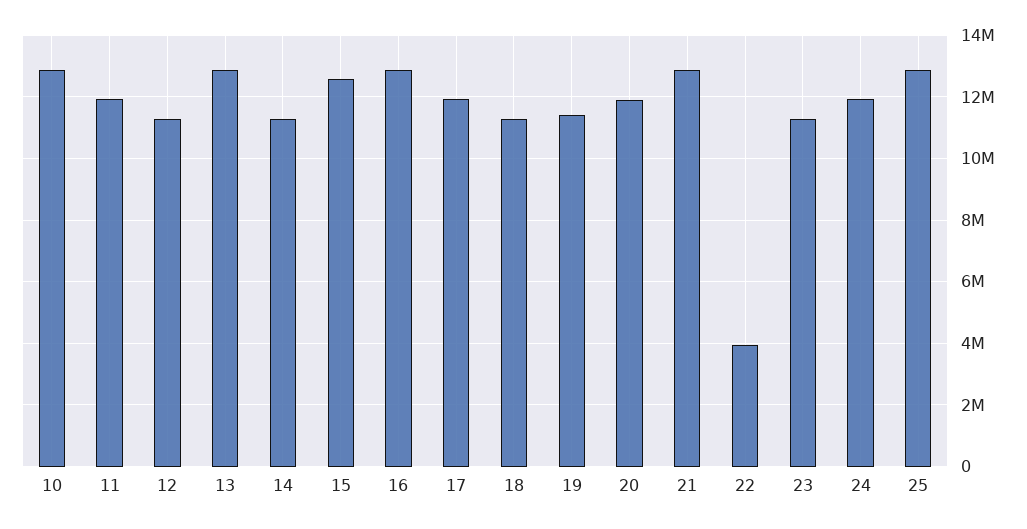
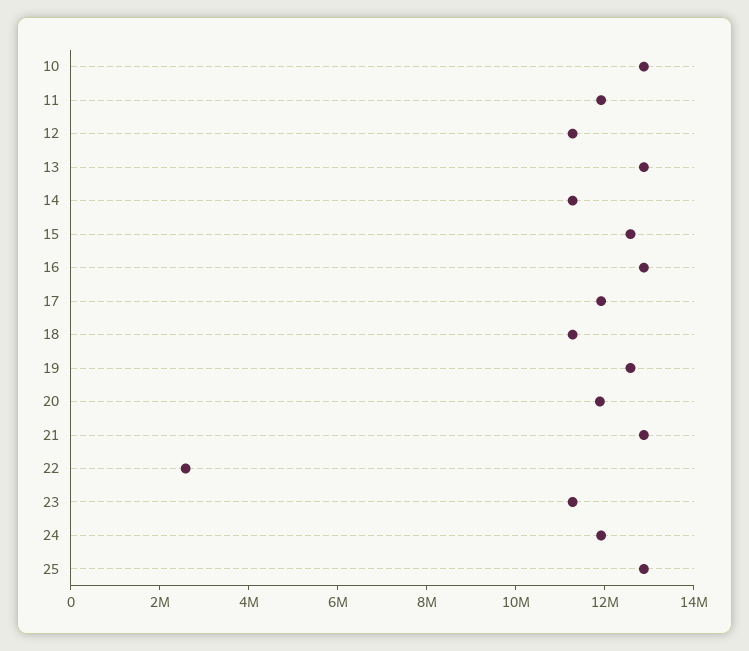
  {
    "10": 12800000,
    "11": 12000000,
    "12": 11200000,
    "13": 12800000,
    "14": 11200000,
    "15": 12600000,
    "16": 12800000,
    "17": 12000000,
    "18": 11200000,
-   "19": 11400000,
+   "19": 12500000,
    "20": 11800000,
    "21": 12800000,
-   "22": 4000000,
+   "22": 2500000,
    "23": 11200000,
    "24": 12000000,
    "25": 12800000
  }

